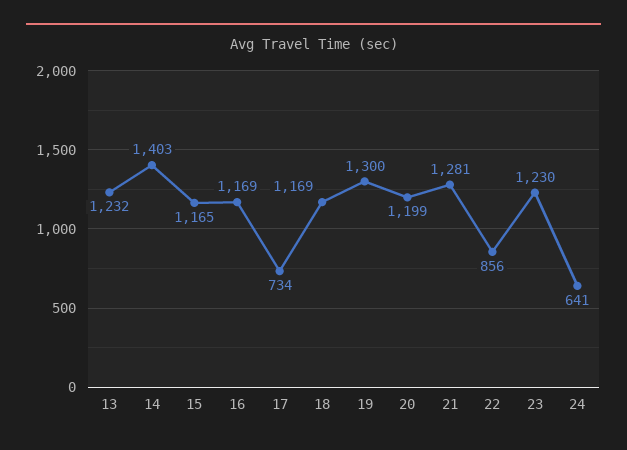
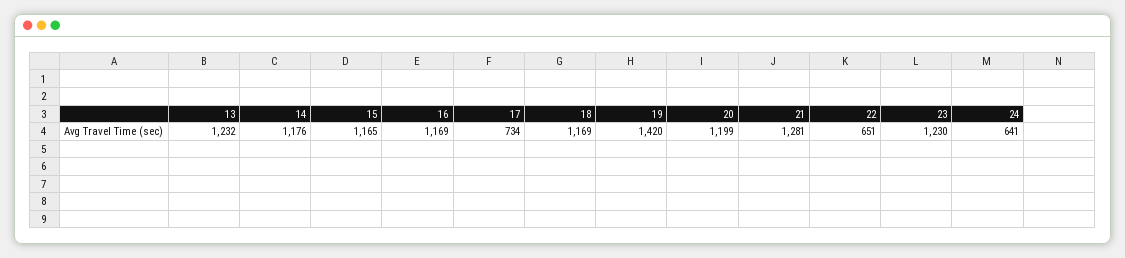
  {
    "13": 1232,
-   "14": 1403,
+   "14": 1176,
    "15": 1165,
    "16": 1169,
    "17": 734,
    "18": 1169,
-   "19": 1300,
+   "19": 1420,
    "20": 1199,
    "21": 1281,
-   "22": 856,
+   "22": 651,
    "23": 1230,
    "24": 641
  }

